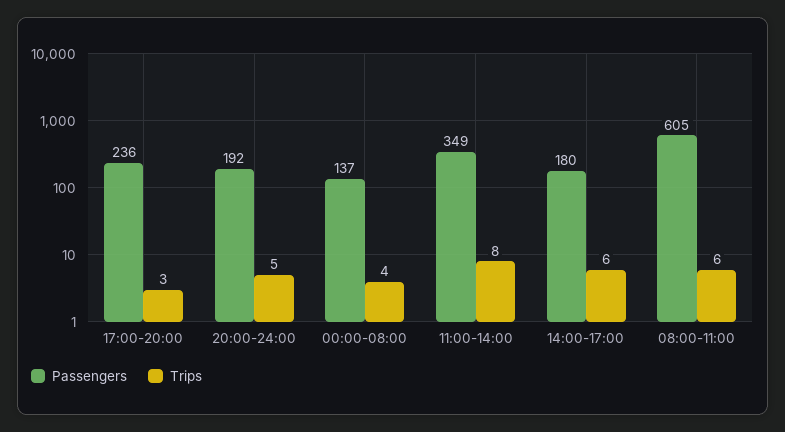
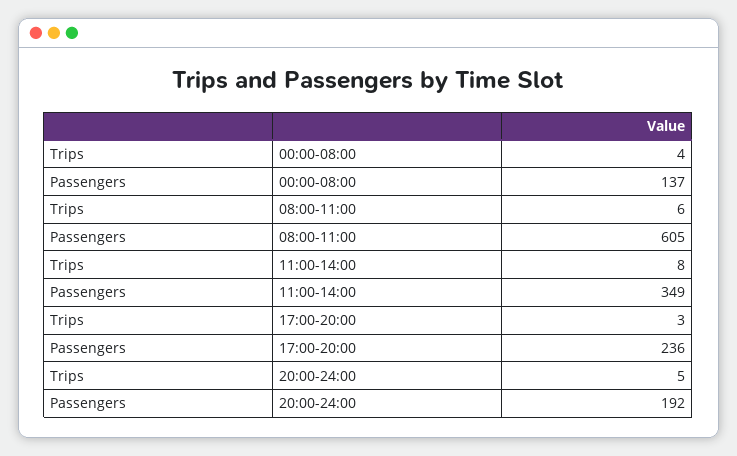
  {
    "Passengers": {
      "17:00-20:00": 236,
      "20:00-24:00": 192,
      "00:00-08:00": 137,
      "11:00-14:00": 349,
-     "14:00-17:00": 180,
      "08:00-11:00": 605
    },
    "Trips": {
      "17:00-20:00": 3,
      "20:00-24:00": 5,
      "00:00-08:00": 4,
      "11:00-14:00": 8,
-     "14:00-17:00": 6,
      "08:00-11:00": 6
    }
  }

